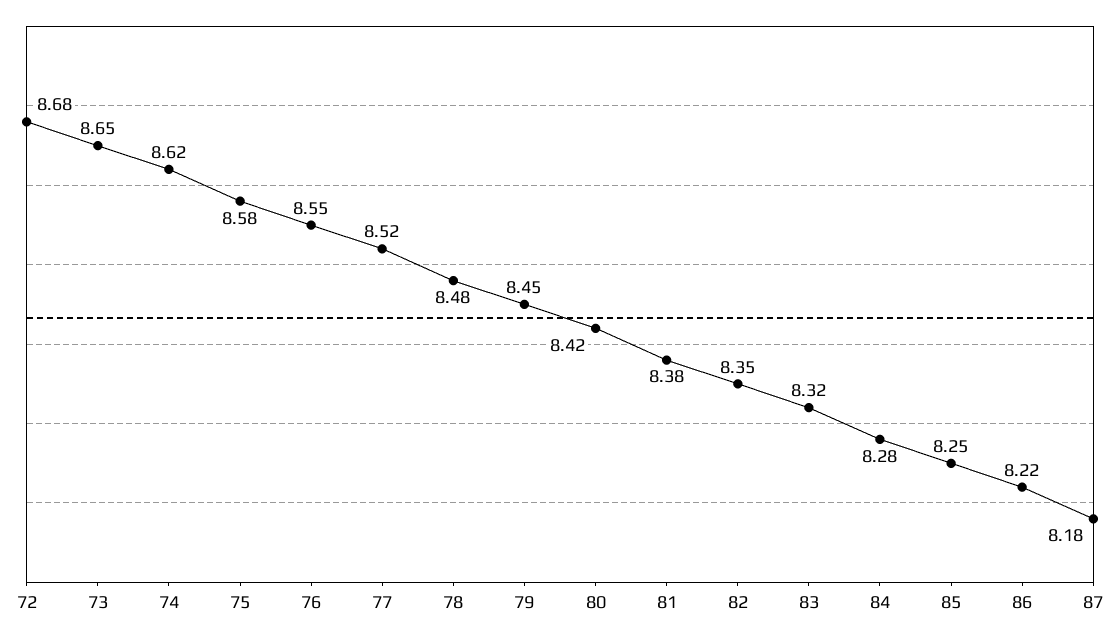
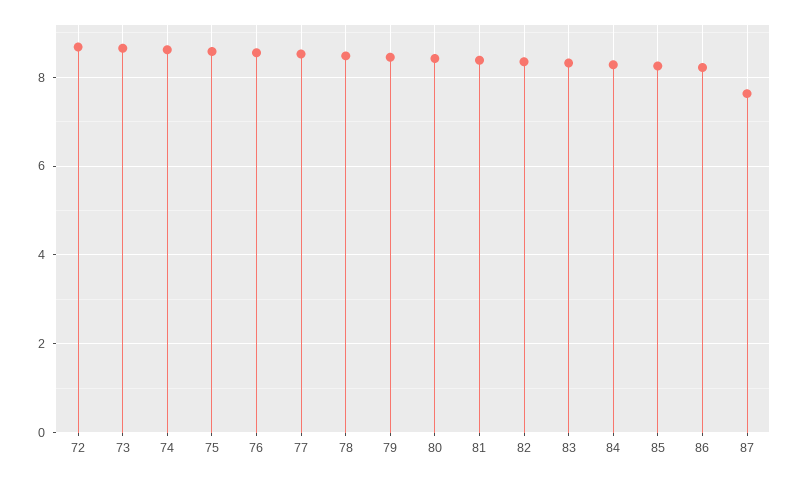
  {
    "72": 8.68,
    "73": 8.65,
    "74": 8.62,
    "75": 8.58,
    "76": 8.55,
    "77": 8.52,
    "78": 8.48,
    "79": 8.45,
    "80": 8.42,
    "81": 8.38,
    "82": 8.35,
    "83": 8.32,
    "84": 8.28,
    "85": 8.25,
    "86": 8.22,
-   "87": 8.18
+   "87": 7.6
  }

